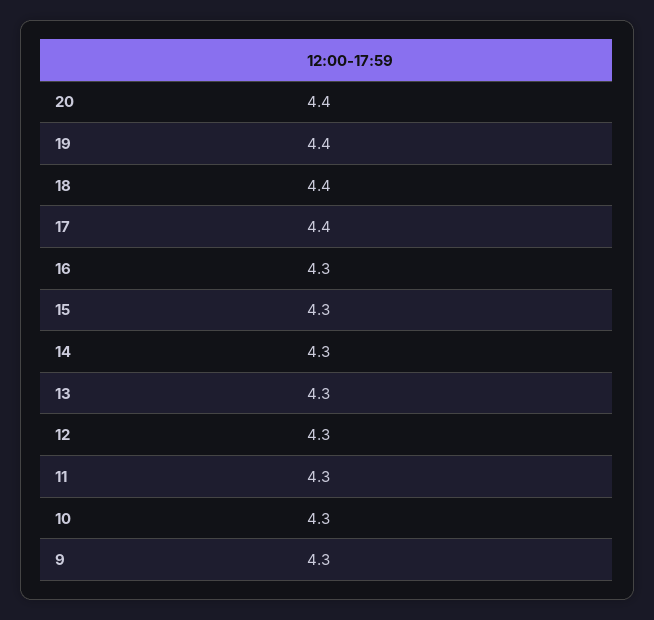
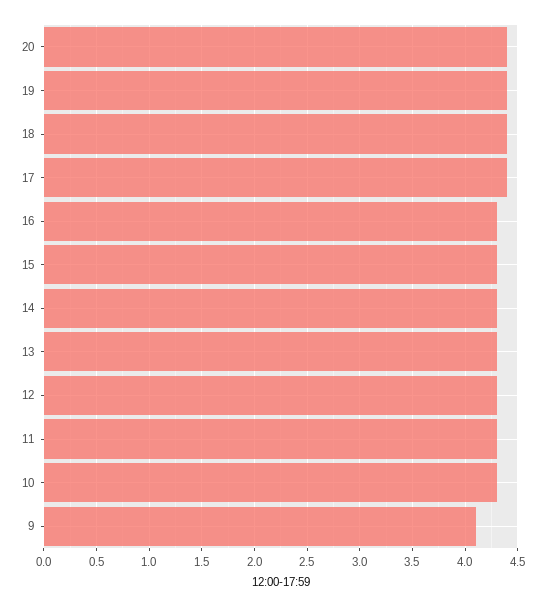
  {
    "20": 4.4,
    "19": 4.4,
    "18": 4.4,
    "17": 4.4,
    "16": 4.3,
    "15": 4.3,
    "14": 4.3,
    "13": 4.3,
    "12": 4.3,
    "11": 4.3,
    "10": 4.3,
-   "9": 4.3
+   "9": 4.1
  }

